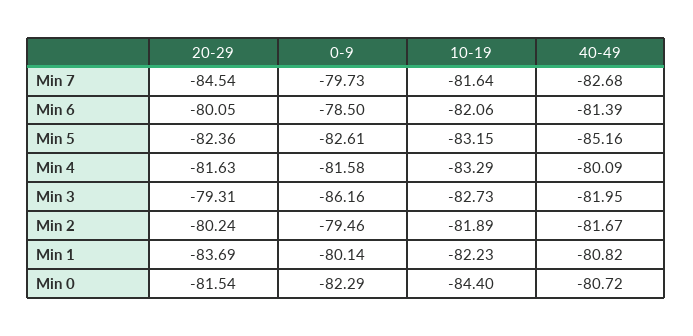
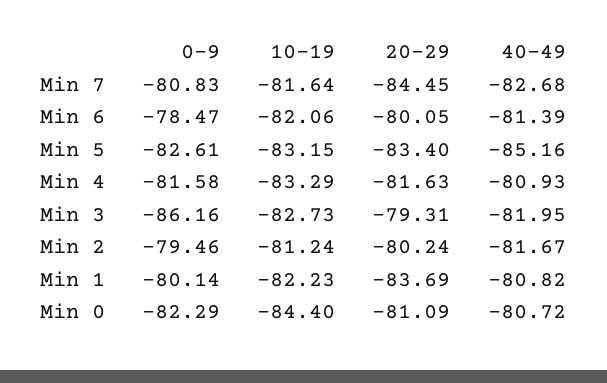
  {
    "20-29": {
-     "Min 7": -84.54,
+     "Min 7": -84.45,
      "Min 6": -80.05,
-     "Min 5": -82.36,
+     "Min 5": -83.4,
      "Min 4": -81.63,
      "Min 3": -79.31,
      "Min 2": -80.24,
      "Min 1": -83.69,
-     "Min 0": -81.54
+     "Min 0": -81.09
    },
    "0-9": {
-     "Min 7": -79.73,
+     "Min 7": -80.83,
-     "Min 6": -78.5,
+     "Min 6": -78.47,
      "Min 5": -82.61,
      "Min 4": -81.58,
      "Min 3": -86.16,
      "Min 2": -79.46,
      "Min 1": -80.14,
      "Min 0": -82.29
    },
    "10-19": {
      "Min 7": -81.64,
      "Min 6": -82.06,
      "Min 5": -83.15,
      "Min 4": -83.29,
      "Min 3": -82.73,
-     "Min 2": -81.89,
+     "Min 2": -81.24,
      "Min 1": -82.23,
      "Min 0": -84.4
    },
    "40-49": {
      "Min 7": -82.68,
      "Min 6": -81.39,
      "Min 5": -85.16,
-     "Min 4": -80.09,
+     "Min 4": -80.93,
      "Min 3": -81.95,
      "Min 2": -81.67,
      "Min 1": -80.82,
      "Min 0": -80.72
    }
  }

